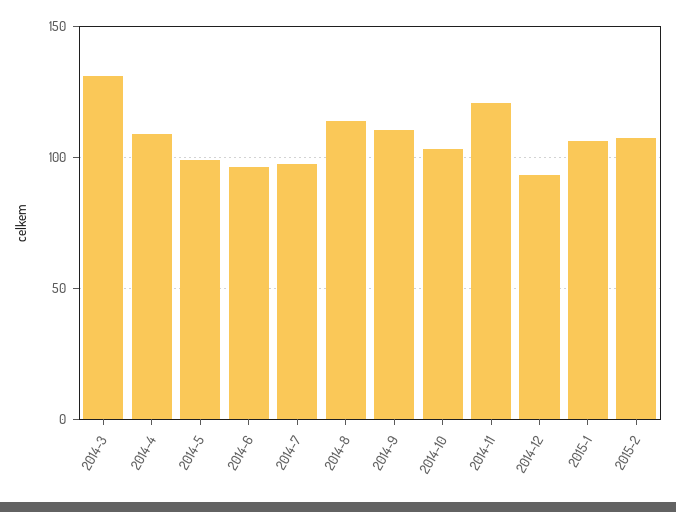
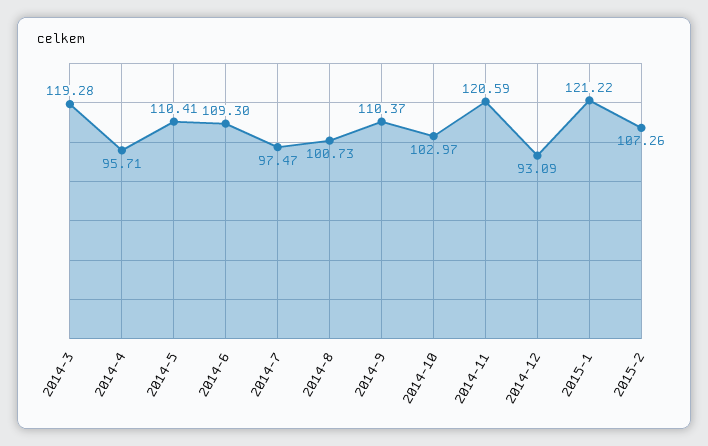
  {
-   "2014-3": 130,
+   "2014-3": 119.28,
-   "2014-4": 110,
+   "2014-4": 95.71,
-   "2014-5": 100,
+   "2014-5": 110.41,
-   "2014-6": 95,
+   "2014-6": 109.3,
    "2014-7": 97.47,
-   "2014-8": 115,
+   "2014-8": 100.73,
    "2014-9": 110.37,
    "2014-10": 102.97,
    "2014-11": 120.59,
    "2014-12": 93.09,
-   "2015-1": 105,
+   "2015-1": 121.22,
    "2015-2": 107.26
  }

